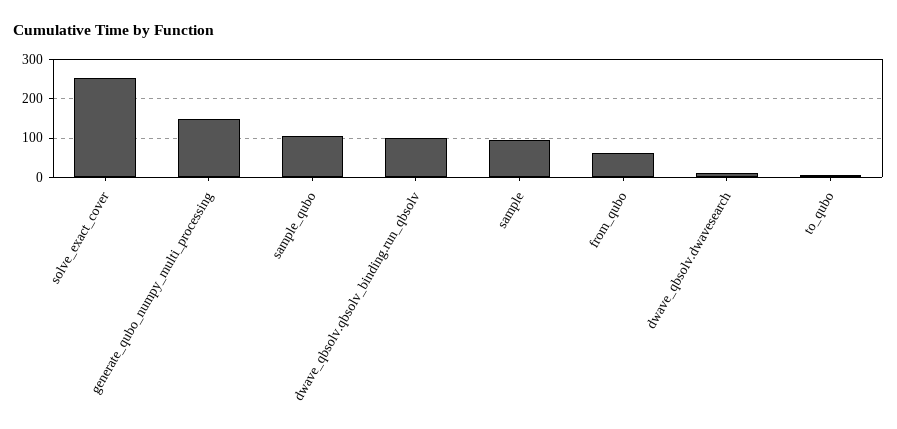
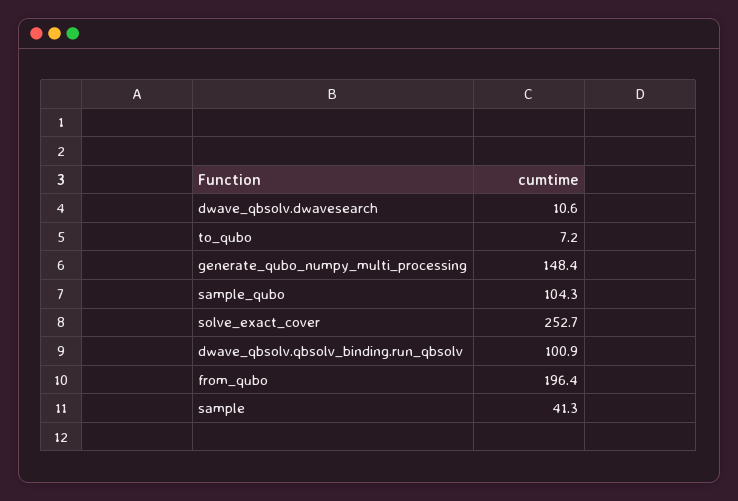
  {
    "solve_exact_cover": 252.7,
    "generate_qubo_numpy_multi_processing": 148.4,
    "sample_qubo": 104.3,
    "dwave_qbsolv.qbsolv_binding.run_qbsolv": 100.9,
-   "sample": 100,
+   "sample": 41.3,
-   "from_qubo": 60,
+   "from_qubo": 196.4,
    "dwave_qbsolv.dwavesearch": 10.6,
    "to_qubo": 7.2
  }

